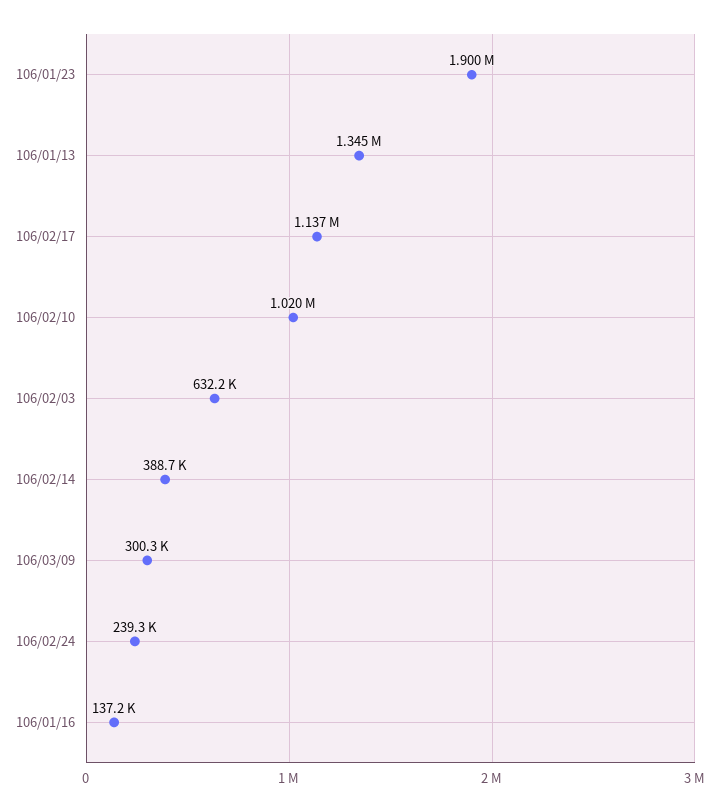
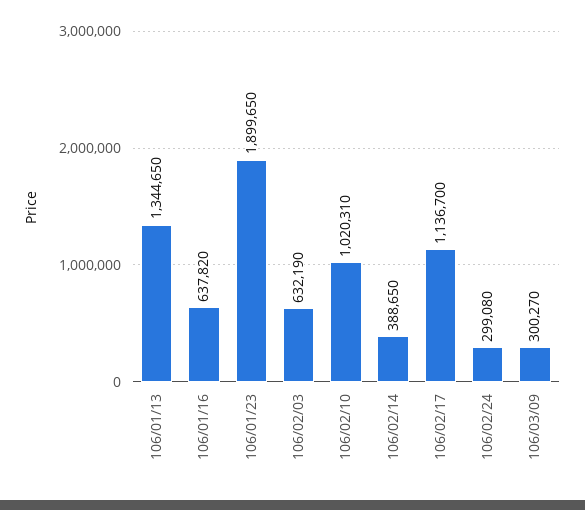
  {
    "106/01/23": 1899650,
    "106/01/13": 1344650,
    "106/02/17": 1136700,
    "106/02/10": 1020310,
    "106/02/03": 632190,
    "106/02/14": 388650,
    "106/03/09": 300270,
-   "106/02/24": 239300,
+   "106/02/24": 299080,
-   "106/01/16": 137200
+   "106/01/16": 637820
  }

